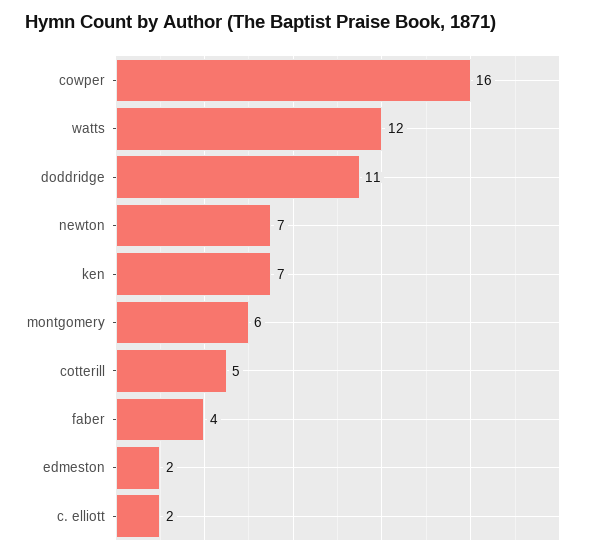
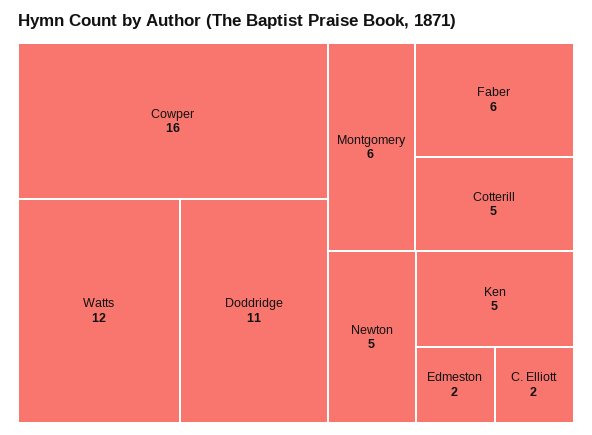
  {
    "cowper": 16,
    "watts": 12,
    "doddridge": 11,
-   "newton": 7,
+   "newton": 5,
-   "ken": 7,
+   "ken": 5,
    "montgomery": 6,
    "cotterill": 5,
-   "faber": 4,
+   "faber": 6,
    "edmeston": 2,
    "c. elliott": 2
  }

